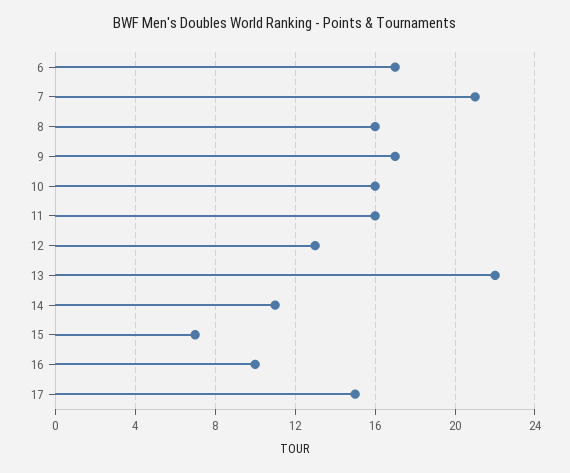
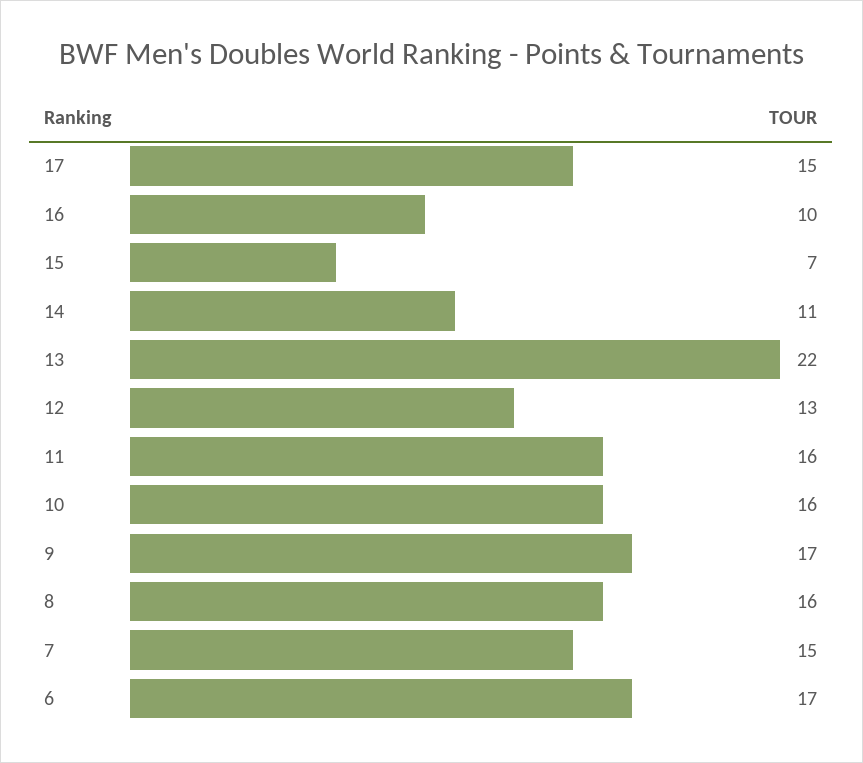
  {
    "6": 17,
-   "7": 21,
+   "7": 15,
    "8": 16,
    "9": 17,
    "10": 16,
    "11": 16,
    "12": 13,
    "13": 22,
    "14": 11,
    "15": 7,
    "16": 10,
    "17": 15
  }

